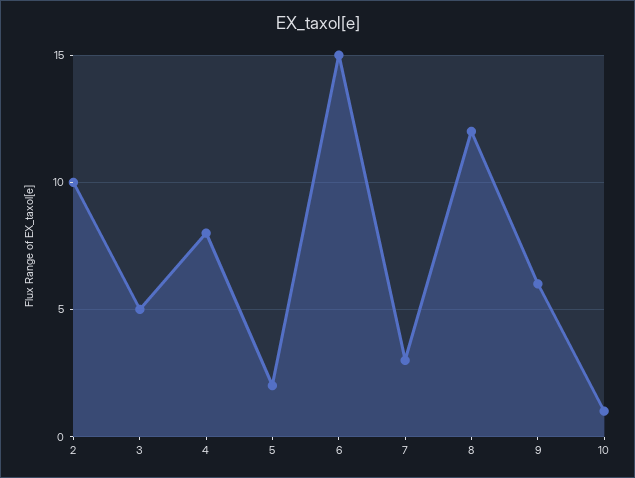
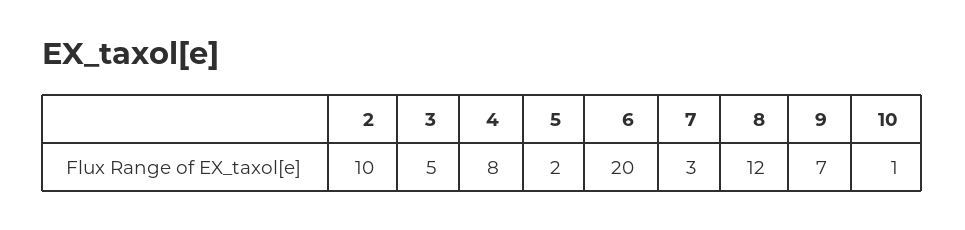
  {
    "2": 10,
    "3": 5,
    "4": 8,
    "5": 2,
-   "6": 15,
+   "6": 20,
    "7": 3,
    "8": 12,
-   "9": 6,
+   "9": 7,
    "10": 1
  }

